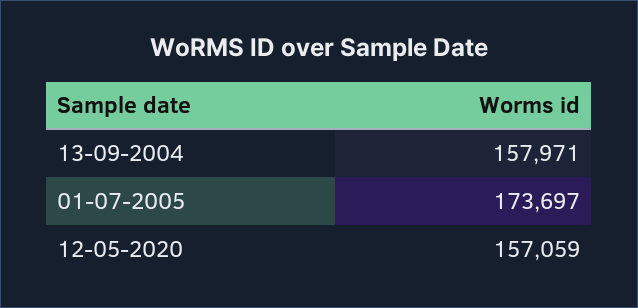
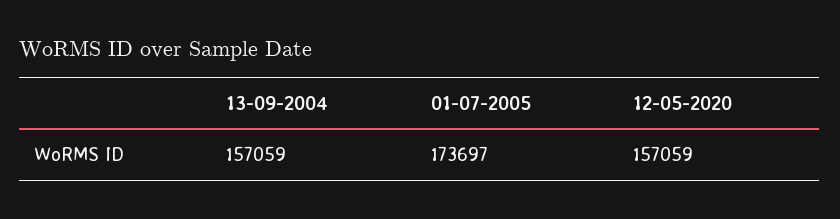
  {
-   "13-09-2004": 157971,
+   "13-09-2004": 157059,
    "01-07-2005": 173697,
    "12-05-2020": 157059
  }

